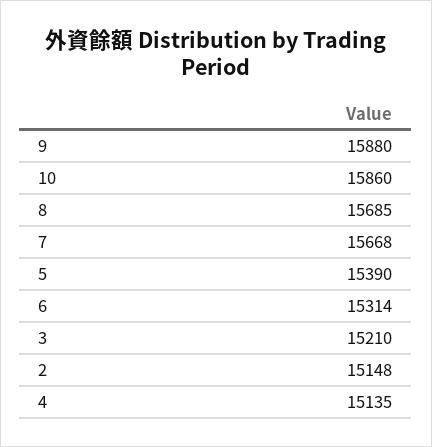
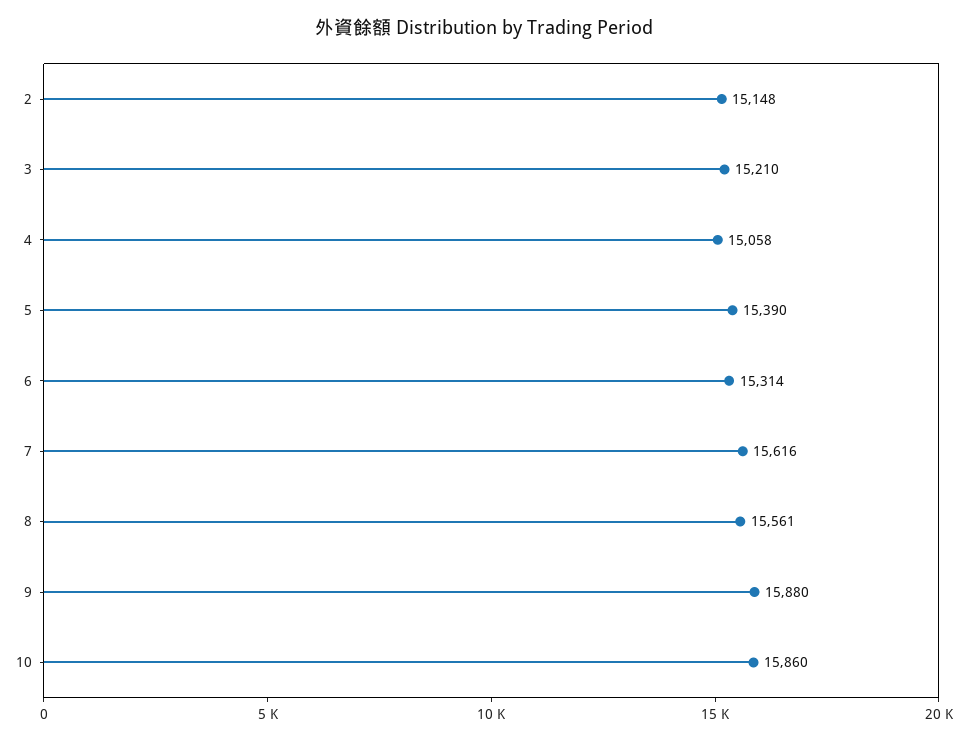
  {
    "9": 15880,
    "10": 15860,
-   "8": 15685,
+   "8": 15561,
-   "7": 15668,
+   "7": 15616,
    "5": 15390,
    "6": 15314,
    "3": 15210,
    "2": 15148,
-   "4": 15135
+   "4": 15058
  }

